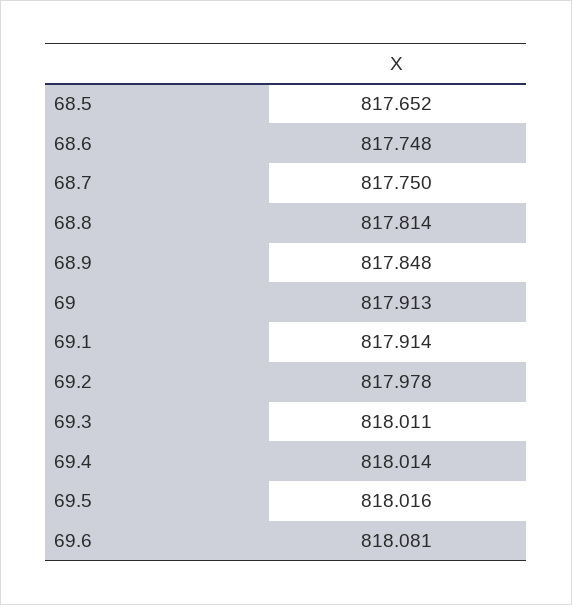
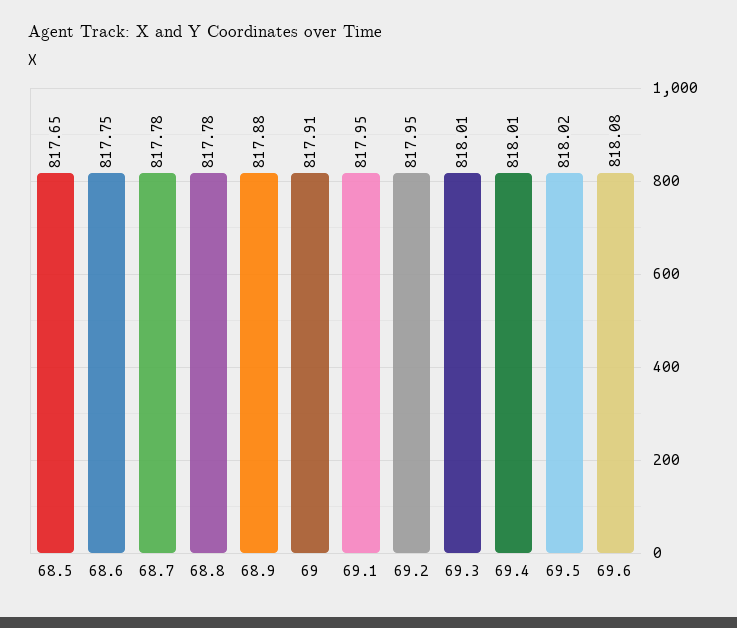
  {
    "68.5": 817.652,
    "68.6": 817.748,
-   "68.7": 817.75,
+   "68.7": 817.78,
-   "68.8": 817.814,
+   "68.8": 817.78,
-   "68.9": 817.848,
+   "68.9": 817.88,
    "69": 817.913,
-   "69.1": 817.914,
+   "69.1": 817.95,
-   "69.2": 817.978,
+   "69.2": 817.95,
    "69.3": 818.011,
    "69.4": 818.014,
    "69.5": 818.016,
    "69.6": 818.081
  }

